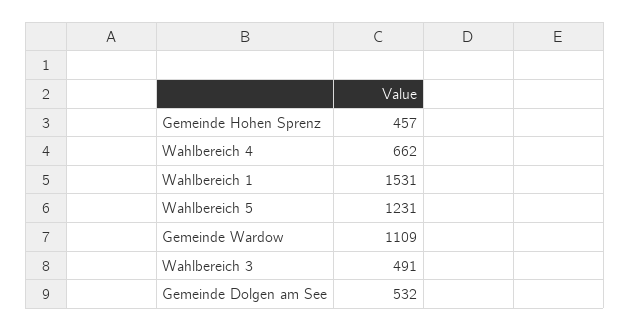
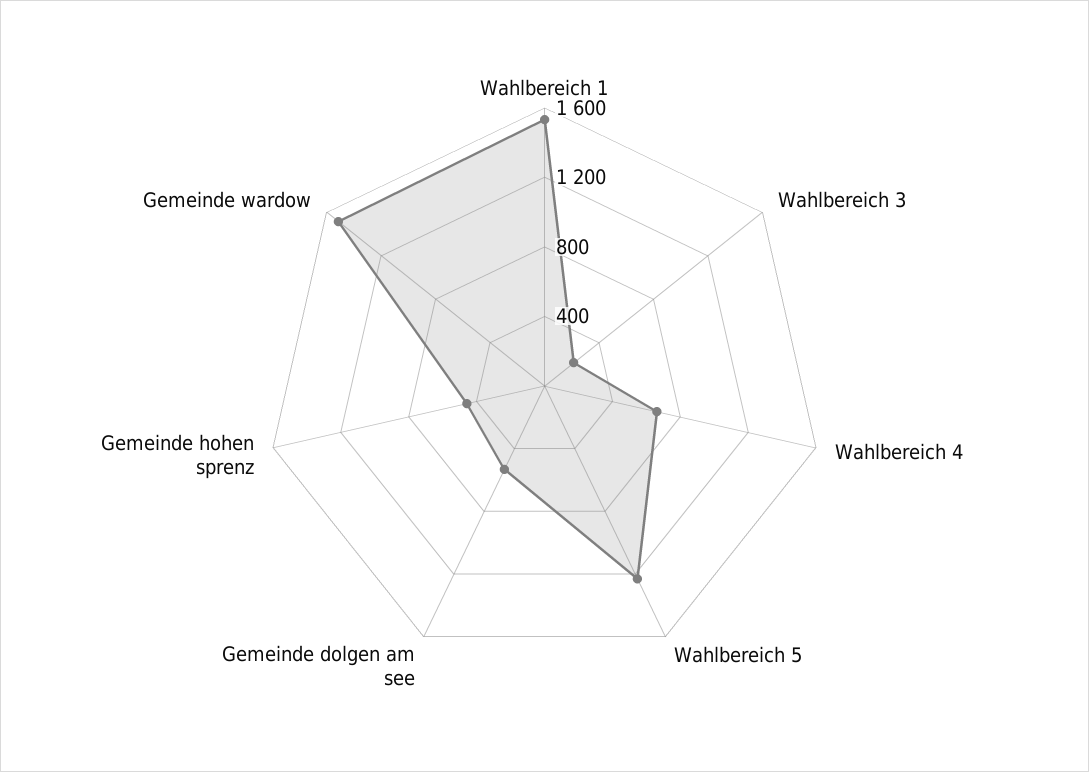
  {
    "Gemeinde Hohen Sprenz": 457,
    "Wahlbereich 4": 662,
    "Wahlbereich 1": 1531,
    "Wahlbereich 5": 1231,
-   "Gemeinde Wardow": 1109,
+   "Gemeinde Wardow": 1500,
-   "Wahlbereich 3": 491,
+   "Wahlbereich 3": 200,
    "Gemeinde Dolgen am See": 532
  }

